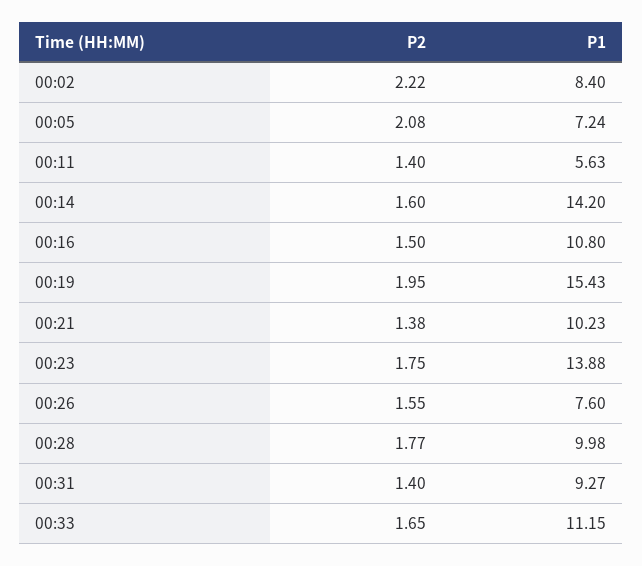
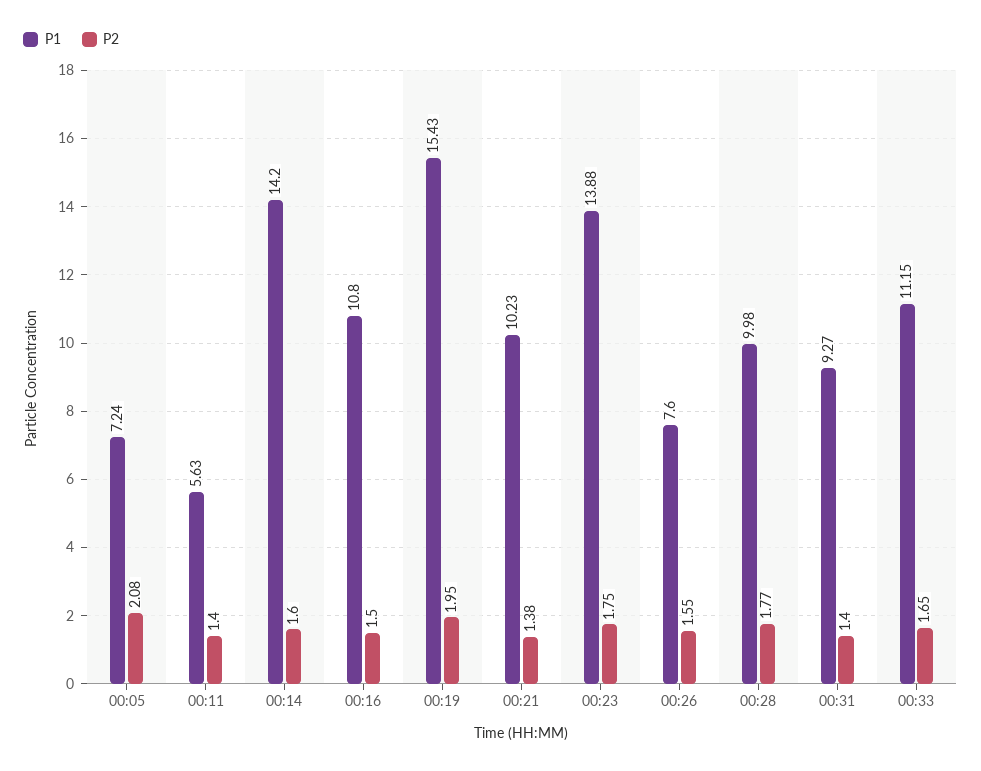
  {
    "P2": {
-     "00:02": 2.22,
      "00:05": 2.08,
      "00:11": 1.4,
      "00:14": 1.6,
      "00:16": 1.5,
      "00:19": 1.95,
      "00:21": 1.38,
      "00:23": 1.75,
      "00:26": 1.55,
      "00:28": 1.77,
      "00:31": 1.4,
      "00:33": 1.65
    },
    "P1": {
-     "00:02": 8.4,
      "00:05": 7.24,
      "00:11": 5.63,
      "00:14": 14.2,
      "00:16": 10.8,
      "00:19": 15.43,
      "00:21": 10.23,
      "00:23": 13.88,
      "00:26": 7.6,
      "00:28": 9.98,
      "00:31": 9.27,
      "00:33": 11.15
    }
  }

